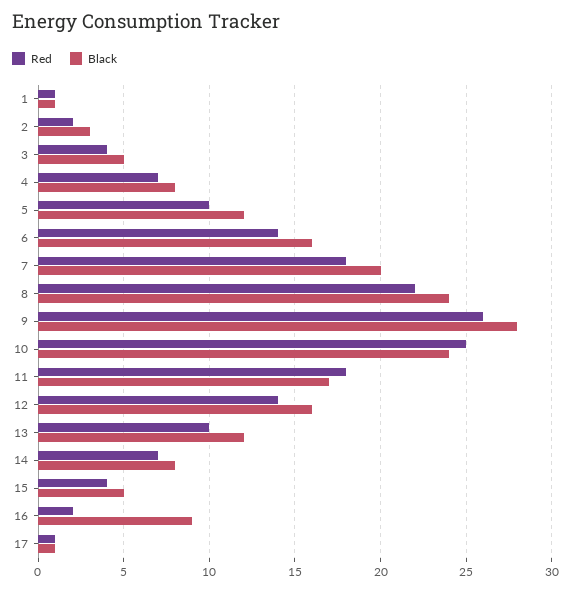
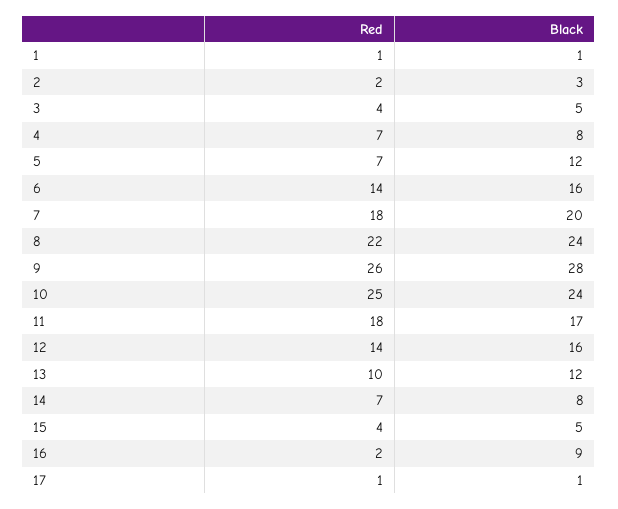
  {
    "Red": {
      "1": 1,
      "2": 2,
      "3": 4,
      "4": 7,
-     "5": 10,
+     "5": 7,
      "6": 14,
      "7": 18,
      "8": 22,
      "9": 26,
      "10": 25,
      "11": 18,
      "12": 14,
      "13": 10,
      "14": 7,
      "15": 4,
      "16": 2,
      "17": 1
    },
    "Black": {
      "1": 1,
      "2": 3,
      "3": 5,
      "4": 8,
      "5": 12,
      "6": 16,
      "7": 20,
      "8": 24,
      "9": 28,
      "10": 24,
      "11": 17,
      "12": 16,
      "13": 12,
      "14": 8,
      "15": 5,
      "16": 9,
      "17": 1
    }
  }

